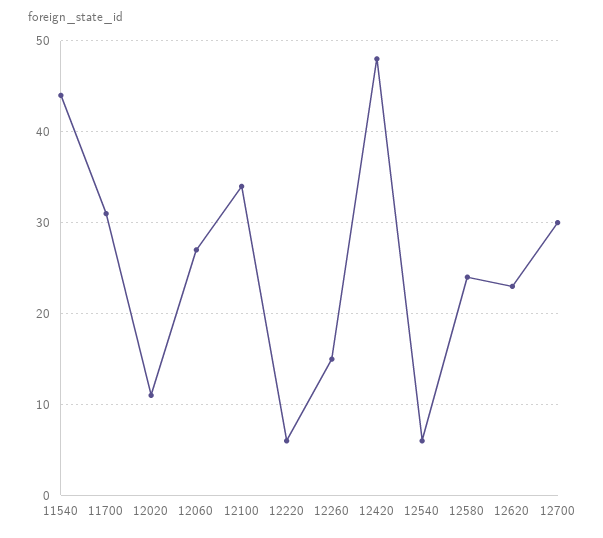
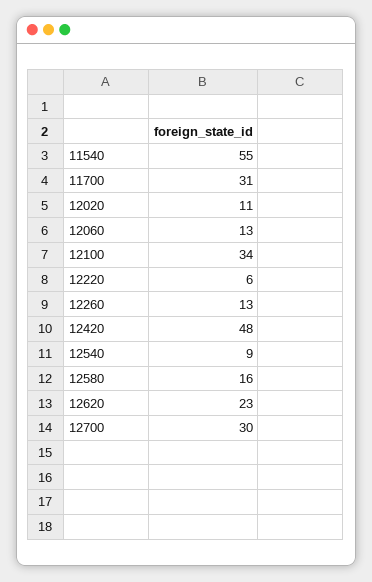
  {
-   "11540": 44,
+   "11540": 55,
    "11700": 31,
    "12020": 11,
-   "12060": 27,
+   "12060": 13,
    "12100": 34,
    "12220": 6,
-   "12260": 15,
+   "12260": 13,
    "12420": 48,
-   "12540": 6,
+   "12540": 9,
-   "12580": 24,
+   "12580": 16,
    "12620": 23,
    "12700": 30
  }

